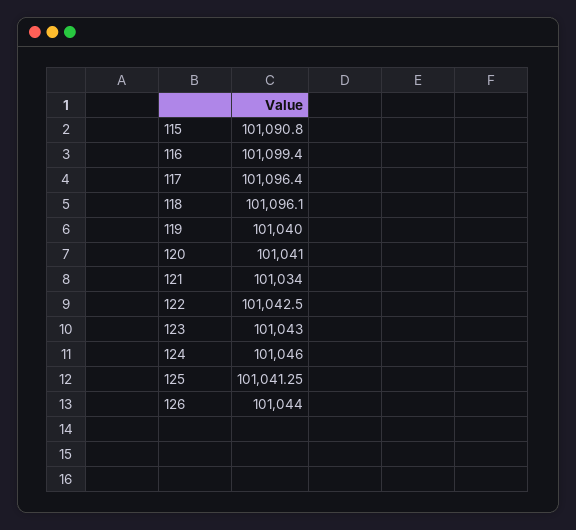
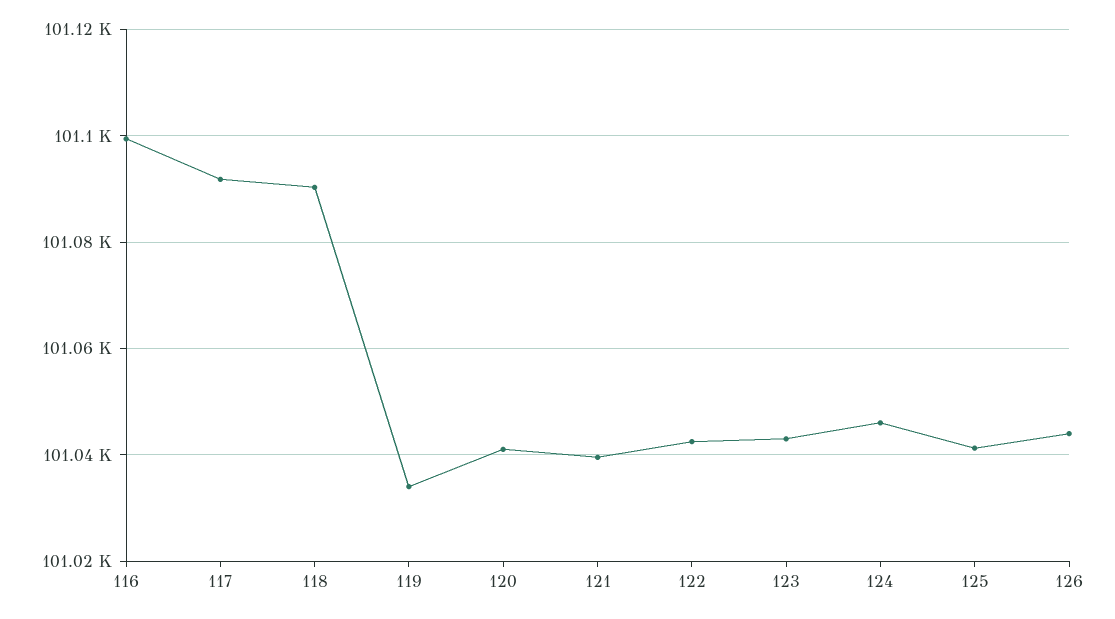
  {
-   "115": 101090.8,
    "116": 101099.4,
-   "117": 101096.4,
+   "117": 101092,
-   "118": 101096.1,
+   "118": 101090,
-   "119": 101040,
+   "119": 101034,
    "120": 101041,
-   "121": 101034,
+   "121": 101040,
    "122": 101042.5,
    "123": 101043,
    "124": 101046,
    "125": 101041.25,
    "126": 101044
  }

